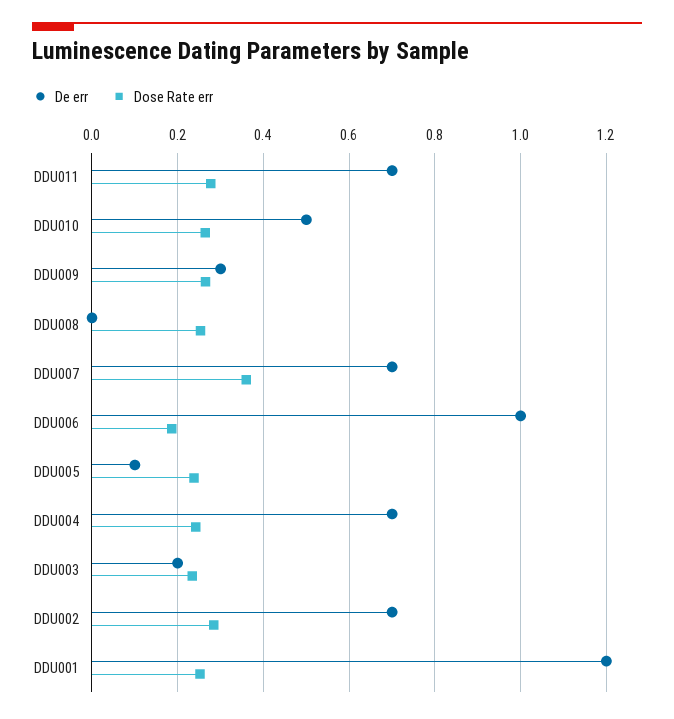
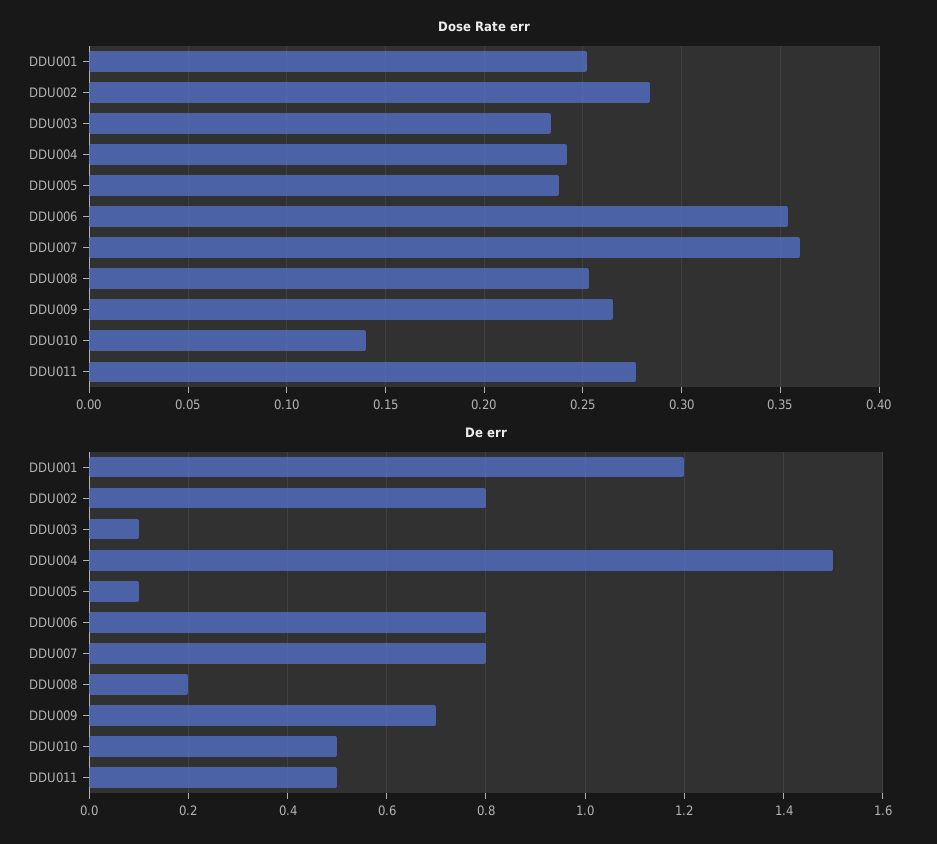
  {
    "De err": {
-     "DDU011": 0.7,
+     "DDU011": 0.5,
      "DDU010": 0.5,
-     "DDU009": 0.3,
+     "DDU009": 0.7,
-     "DDU008": 0,
+     "DDU008": 0.2,
-     "DDU007": 0.7,
+     "DDU007": 0.8,
-     "DDU006": 1,
+     "DDU006": 0.8,
      "DDU005": 0.1,
-     "DDU004": 0.7,
+     "DDU004": 1.5,
-     "DDU003": 0.2,
+     "DDU003": 0.1,
-     "DDU002": 0.7,
+     "DDU002": 0.8,
      "DDU001": 1.2
    },
    "Dose Rate err": {
      "DDU011": 0.275,
-     "DDU010": 0.26,
+     "DDU010": 0.14,
      "DDU009": 0.265,
      "DDU008": 0.255,
      "DDU007": 0.36,
-     "DDU006": 0.18,
+     "DDU006": 0.355,
      "DDU005": 0.24,
      "DDU004": 0.24,
      "DDU003": 0.235,
      "DDU002": 0.285,
      "DDU001": 0.25
    }
  }

